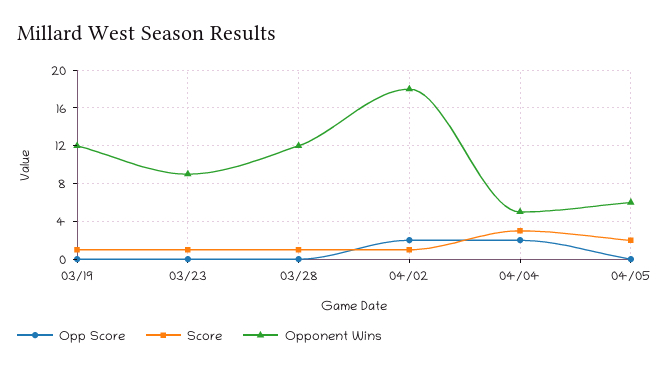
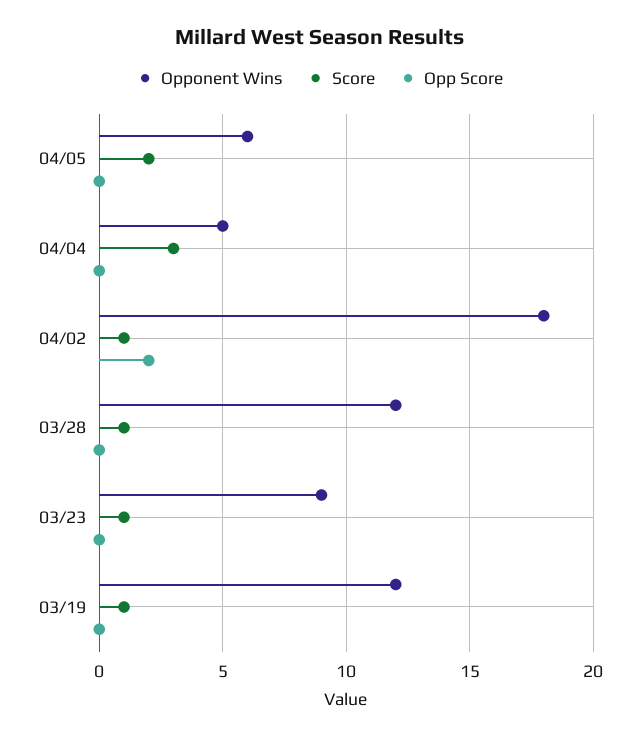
  {
    "Opp Score": {
      "03/19": 0,
      "03/23": 0,
      "03/28": 0,
      "04/02": 2,
-     "04/04": 2,
+     "04/04": 0,
      "04/05": 0
    },
    "Score": {
      "03/19": 1,
      "03/23": 1,
      "03/28": 1,
      "04/02": 1,
      "04/04": 3,
      "04/05": 2
    },
    "Opponent Wins": {
      "03/19": 12,
      "03/23": 9,
      "03/28": 12,
      "04/02": 18,
      "04/04": 5,
      "04/05": 6
    }
  }

